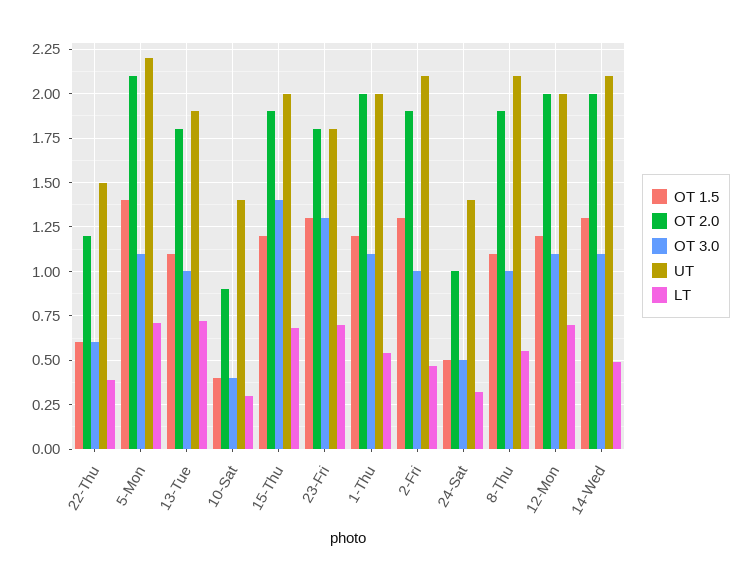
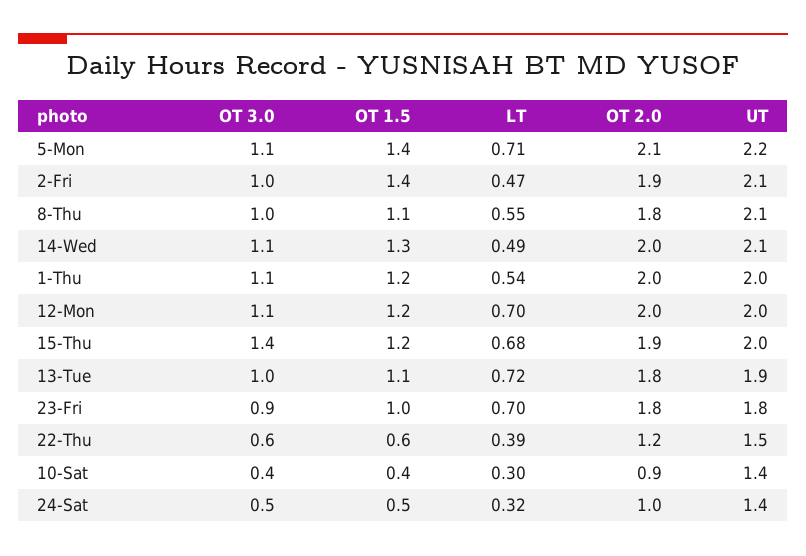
  {
    "OT 1.5": {
      "22-Thu": 0.6,
      "5-Mon": 1.4,
      "13-Tue": 1.1,
      "10-Sat": 0.4,
      "15-Thu": 1.2,
-     "23-Fri": 1.3,
+     "23-Fri": 1,
      "1-Thu": 1.2,
-     "2-Fri": 1.3,
+     "2-Fri": 1.4,
      "24-Sat": 0.5,
      "8-Thu": 1.1,
      "12-Mon": 1.2,
      "14-Wed": 1.3
    },
    "OT 2.0": {
      "22-Thu": 1.2,
      "5-Mon": 2.1,
      "13-Tue": 1.8,
      "10-Sat": 0.9,
      "15-Thu": 1.9,
      "23-Fri": 1.8,
      "1-Thu": 2,
      "2-Fri": 1.9,
      "24-Sat": 1,
-     "8-Thu": 1.9,
+     "8-Thu": 1.8,
      "12-Mon": 2,
      "14-Wed": 2
    },
    "OT 3.0": {
      "22-Thu": 0.6,
      "5-Mon": 1.1,
      "13-Tue": 1,
      "10-Sat": 0.4,
      "15-Thu": 1.4,
-     "23-Fri": 1.3,
+     "23-Fri": 0.9,
      "1-Thu": 1.1,
      "2-Fri": 1,
      "24-Sat": 0.5,
      "8-Thu": 1,
      "12-Mon": 1.1,
      "14-Wed": 1.1
    },
    "UT": {
      "22-Thu": 1.5,
      "5-Mon": 2.2,
      "13-Tue": 1.9,
      "10-Sat": 1.4,
      "15-Thu": 2,
      "23-Fri": 1.8,
      "1-Thu": 2,
      "2-Fri": 2.1,
      "24-Sat": 1.4,
      "8-Thu": 2.1,
      "12-Mon": 2,
      "14-Wed": 2.1
    },
    "LT": {
      "22-Thu": 0.39,
      "5-Mon": 0.71,
      "13-Tue": 0.72,
      "10-Sat": 0.3,
      "15-Thu": 0.68,
      "23-Fri": 0.7,
      "1-Thu": 0.54,
      "2-Fri": 0.47,
      "24-Sat": 0.32,
      "8-Thu": 0.55,
      "12-Mon": 0.7,
      "14-Wed": 0.49
    }
  }

